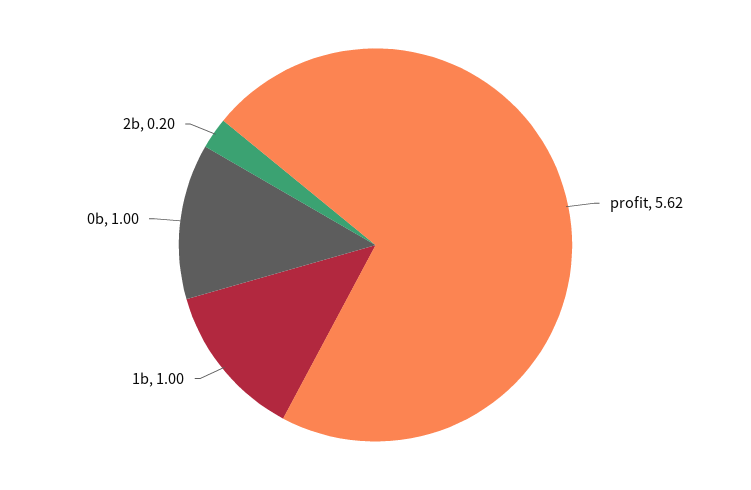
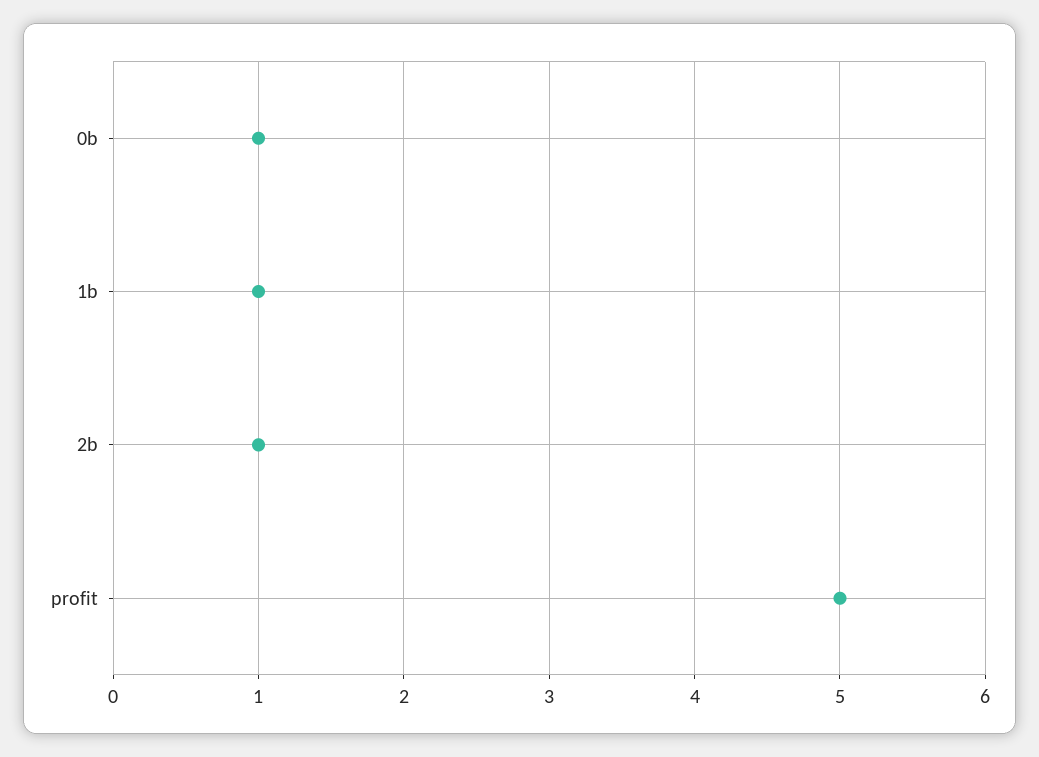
  {
-   "profit": 5.62,
+   "profit": 5,
    "1b": 1,
    "0b": 1,
-   "2b": 0.2
+   "2b": 1
  }

